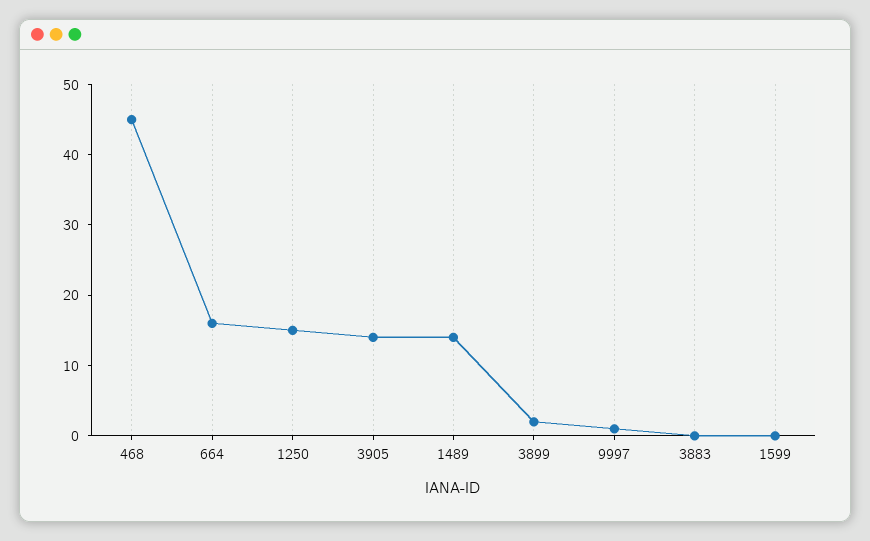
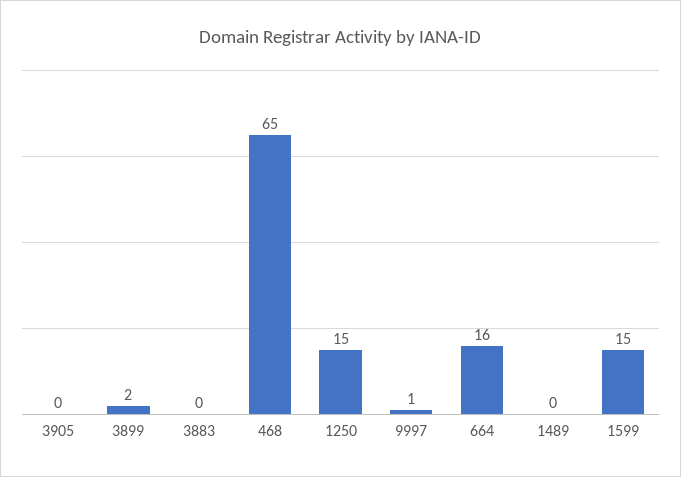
  {
-   "468": 45,
+   "468": 65,
    "664": 16,
    "1250": 15,
-   "3905": 15,
+   "3905": 0,
-   "1489": 15,
+   "1489": 0,
    "3899": 2,
    "9997": 1,
    "3883": 0,
-   "1599": 0
+   "1599": 15
  }

